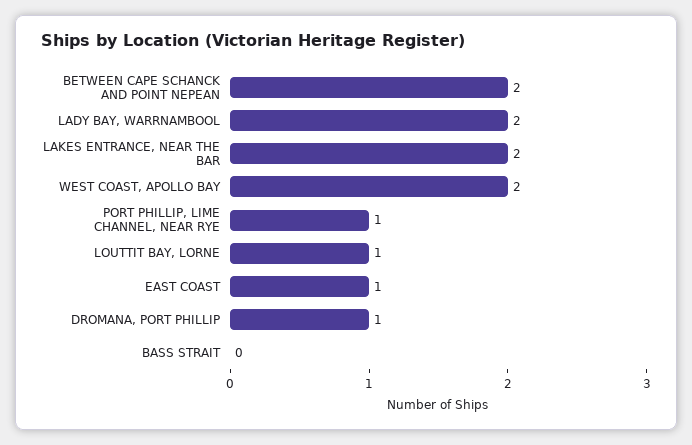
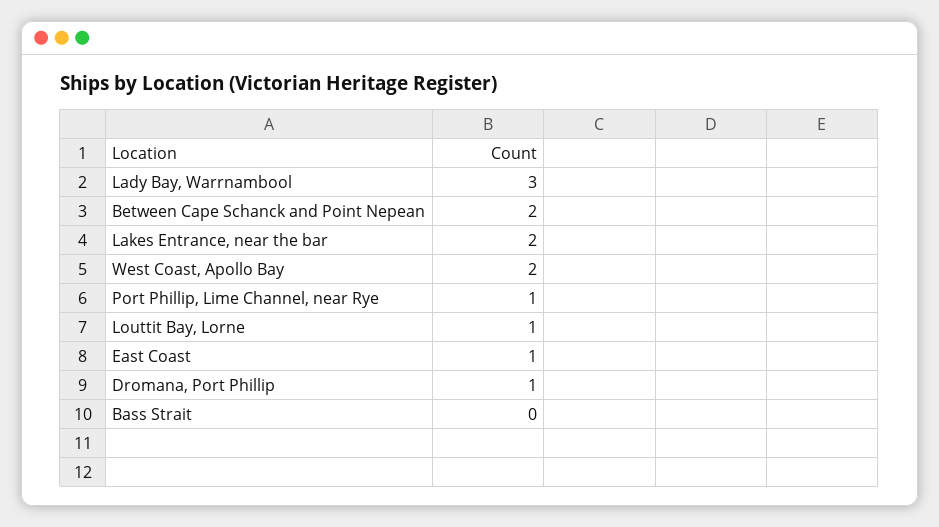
  {
    "BETWEEN CAPE SCHANCK AND POINT NEPEAN": 2,
-   "LADY BAY, WARRNAMBOOL": 2,
+   "LADY BAY, WARRNAMBOOL": 3,
    "LAKES ENTRANCE, NEAR THE BAR": 2,
    "WEST COAST, APOLLO BAY": 2,
    "PORT PHILLIP, LIME CHANNEL, NEAR RYE": 1,
    "LOUTTIT BAY, LORNE": 1,
    "EAST COAST": 1,
    "DROMANA, PORT PHILLIP": 1,
    "BASS STRAIT": 0
  }

